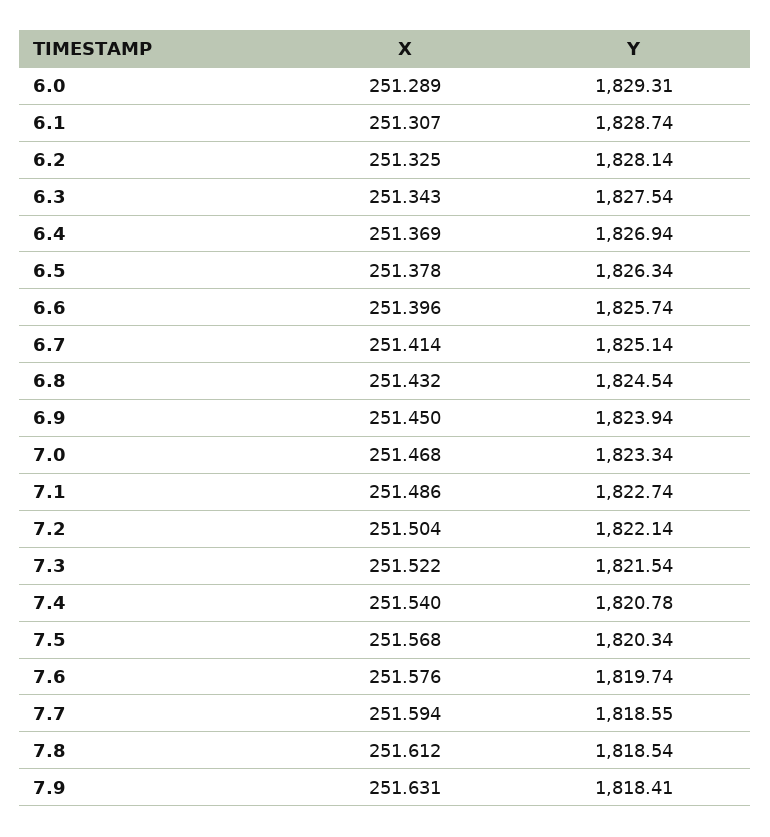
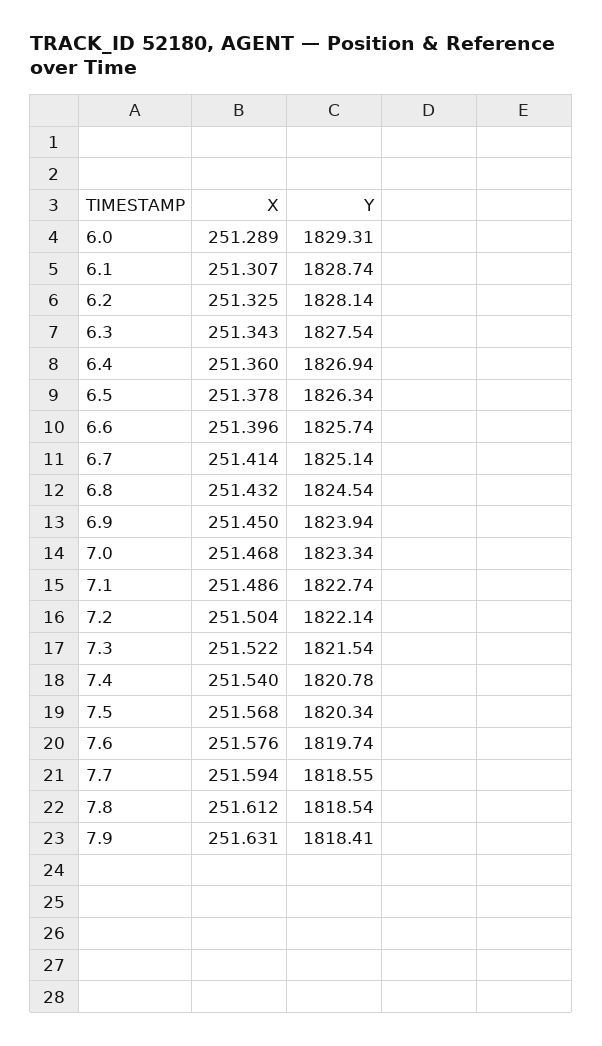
  {
    "X": {
      "6.0": 251.289,
      "6.1": 251.307,
      "6.2": 251.325,
      "6.3": 251.343,
-     "6.4": 251.369,
+     "6.4": 251.36,
      "6.5": 251.378,
      "6.6": 251.396,
      "6.7": 251.414,
      "6.8": 251.432,
      "6.9": 251.45,
      "7.0": 251.468,
      "7.1": 251.486,
      "7.2": 251.504,
      "7.3": 251.522,
      "7.4": 251.54,
      "7.5": 251.568,
      "7.6": 251.576,
      "7.7": 251.594,
      "7.8": 251.612,
      "7.9": 251.631
    },
    "Y": {
      "6.0": 1829.31,
      "6.1": 1828.74,
      "6.2": 1828.14,
      "6.3": 1827.54,
      "6.4": 1826.94,
      "6.5": 1826.34,
      "6.6": 1825.74,
      "6.7": 1825.14,
      "6.8": 1824.54,
      "6.9": 1823.94,
      "7.0": 1823.34,
      "7.1": 1822.74,
      "7.2": 1822.14,
      "7.3": 1821.54,
      "7.4": 1820.78,
      "7.5": 1820.34,
      "7.6": 1819.74,
      "7.7": 1818.55,
      "7.8": 1818.54,
      "7.9": 1818.41
    }
  }

